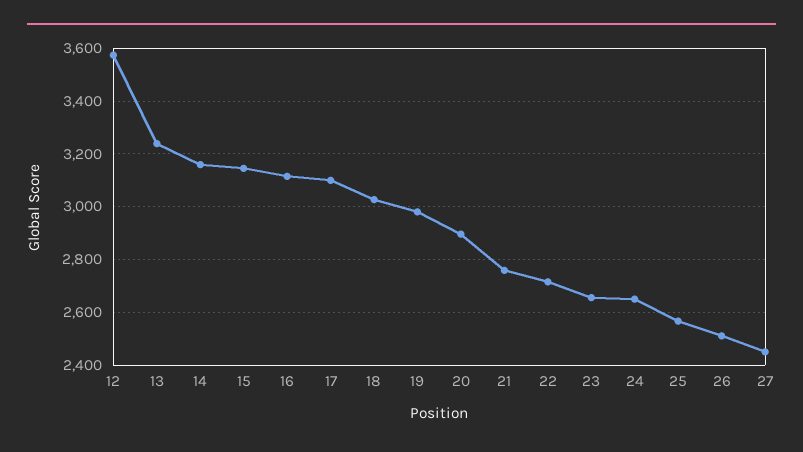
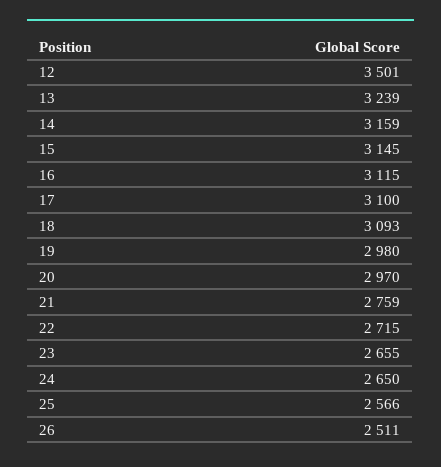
  {
-   "12": 3575,
+   "12": 3501,
    "13": 3239,
    "14": 3159,
    "15": 3145,
    "16": 3115,
    "17": 3100,
-   "18": 3025,
+   "18": 3093,
    "19": 2980,
-   "20": 2900,
+   "20": 2970,
    "21": 2759,
    "22": 2715,
    "23": 2655,
    "24": 2650,
    "25": 2566,
-   "26": 2511,
+   "26": 2511
-   "27": 2450
  }

